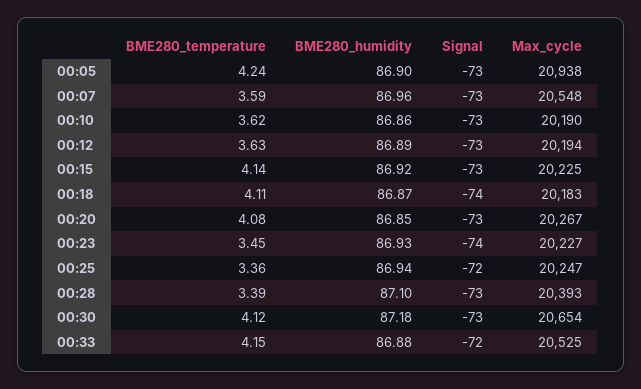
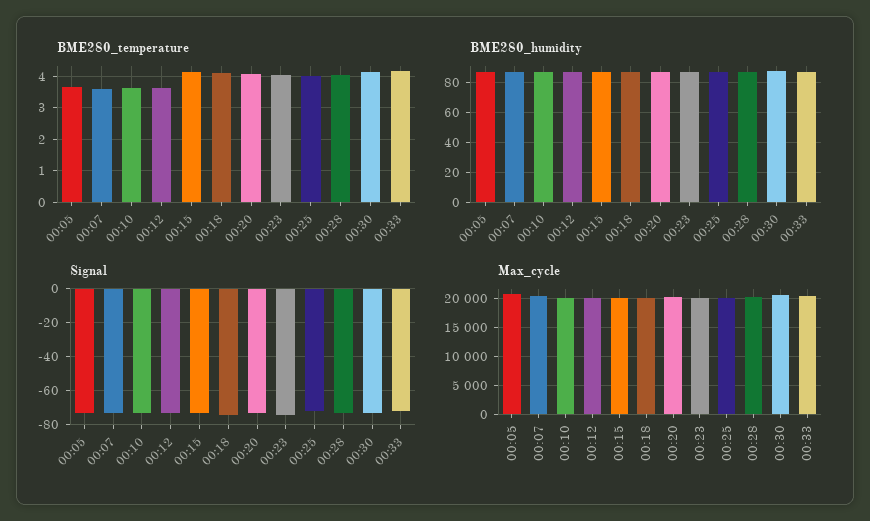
  {
    "BME280_temperature": {
-     "00:05": 4.24,
+     "00:05": 3.6,
      "00:07": 3.59,
      "00:10": 3.62,
      "00:12": 3.63,
      "00:15": 4.14,
      "00:18": 4.11,
      "00:20": 4.08,
-     "00:23": 3.45,
+     "00:23": 4,
-     "00:25": 3.36,
+     "00:25": 4,
-     "00:28": 3.39,
+     "00:28": 4,
      "00:30": 4.12,
      "00:33": 4.15
    },
    "BME280_humidity": {
      "00:05": 86.9,
      "00:07": 86.96,
      "00:10": 86.86,
      "00:12": 86.89,
      "00:15": 86.92,
      "00:18": 86.87,
      "00:20": 86.85,
      "00:23": 86.93,
      "00:25": 86.94,
      "00:28": 87.1,
      "00:30": 87.18,
      "00:33": 86.88
    },
    "Signal": {
      "00:05": -73,
      "00:07": -73,
      "00:10": -73,
      "00:12": -73,
      "00:15": -73,
      "00:18": -74,
      "00:20": -73,
      "00:23": -74,
      "00:25": -72,
      "00:28": -73,
      "00:30": -73,
      "00:33": -72
    },
    "Max_cycle": {
      "00:05": 20938,
      "00:07": 20548,
      "00:10": 20190,
      "00:12": 20194,
      "00:15": 20225,
      "00:18": 20183,
      "00:20": 20267,
      "00:23": 20227,
      "00:25": 20247,
      "00:28": 20393,
      "00:30": 20654,
      "00:33": 20525
    }
  }

